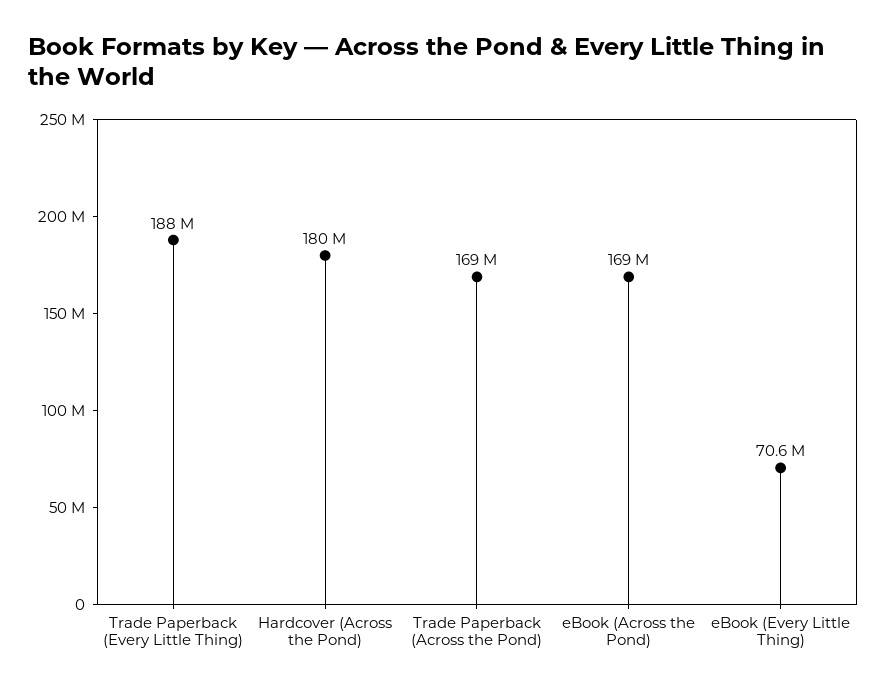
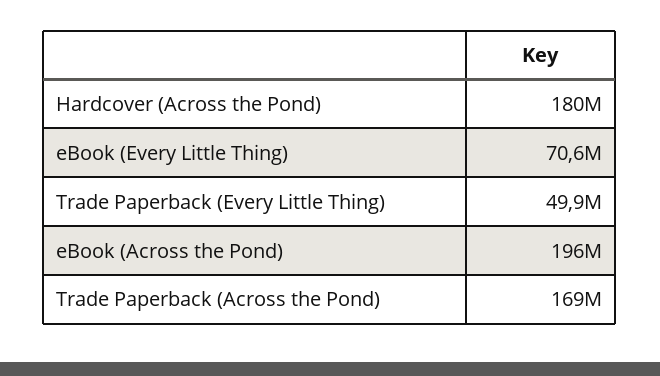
  {
-   "Trade Paperback (Every Little Thing)": 188000000,
+   "Trade Paperback (Every Little Thing)": 49900000,
    "Hardcover (Across the Pond)": 180000000,
    "Trade Paperback (Across the Pond)": 169000000,
-   "eBook (Across the Pond)": 169000000,
+   "eBook (Across the Pond)": 196000000,
    "eBook (Every Little Thing)": 70600000
  }

